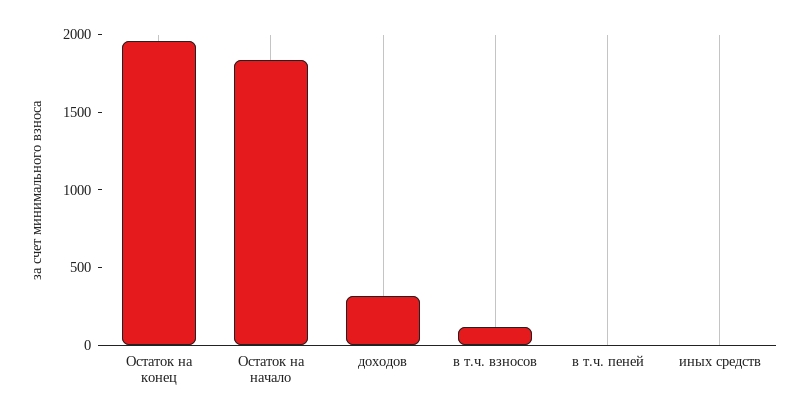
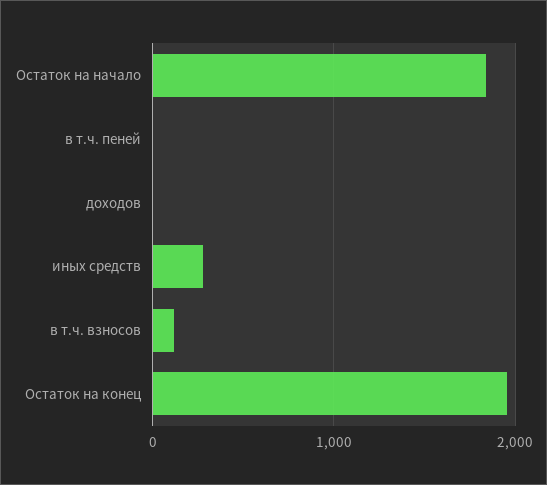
  {
    "Остаток на конец": 2000,
    "Остаток на начало": 1800,
-   "доходов": 300,
+   "доходов": 0,
    "в т.ч. взносов": 100,
    "в т.ч. пеней": 0,
-   "иных средств": 0
+   "иных средств": 300
  }

